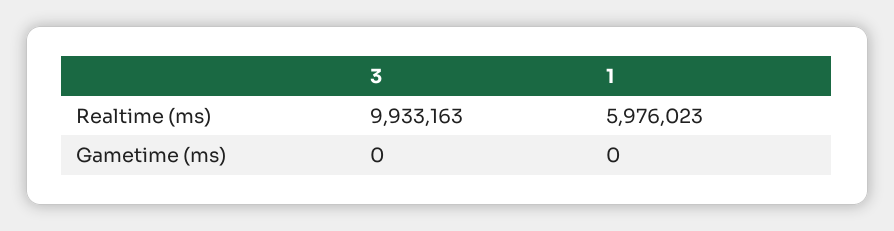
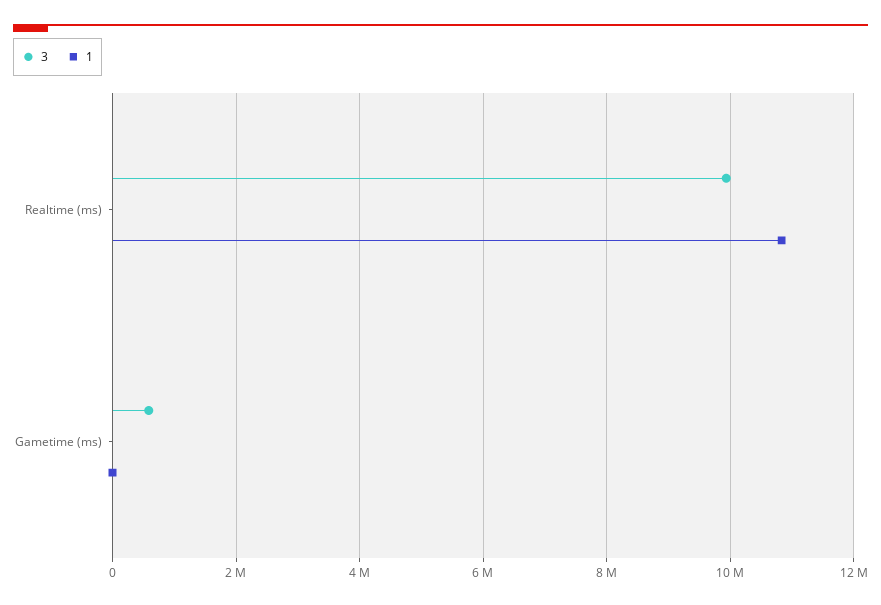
  {
    "3": {
      "Realtime (ms)": 9933163,
-     "Gametime (ms)": 0
+     "Gametime (ms)": 600000
    },
    "1": {
-     "Realtime (ms)": 5976023,
+     "Realtime (ms)": 10800000,
      "Gametime (ms)": 0
    }
  }

